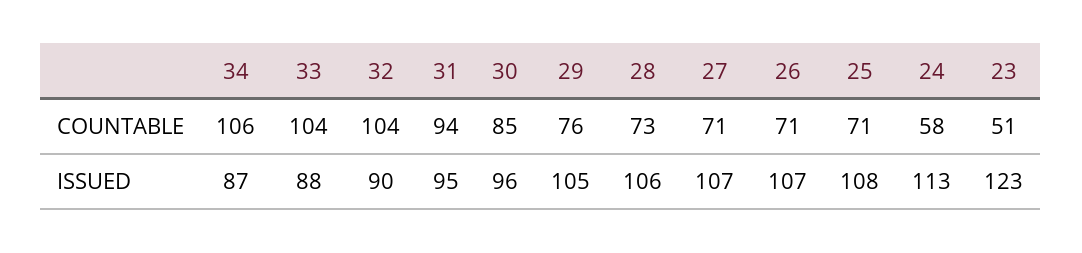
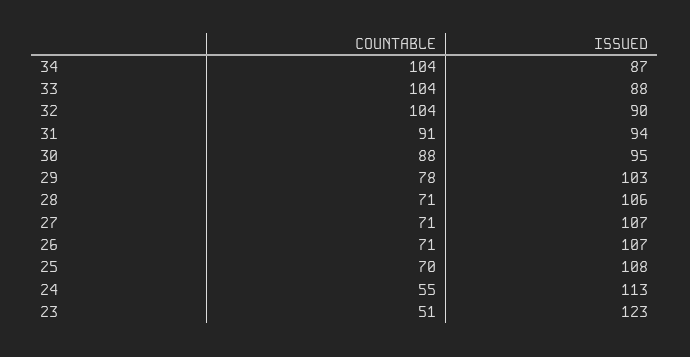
  {
    "34": {
-     "COUNTABLE": 106,
+     "COUNTABLE": 104,
      "ISSUED": 87
    },
    "33": {
      "COUNTABLE": 104,
      "ISSUED": 88
    },
    "32": {
      "COUNTABLE": 104,
      "ISSUED": 90
    },
    "31": {
-     "COUNTABLE": 94,
+     "COUNTABLE": 91,
-     "ISSUED": 95
+     "ISSUED": 94
    },
    "30": {
-     "COUNTABLE": 85,
+     "COUNTABLE": 88,
-     "ISSUED": 96
+     "ISSUED": 95
    },
    "29": {
-     "COUNTABLE": 76,
+     "COUNTABLE": 78,
-     "ISSUED": 105
+     "ISSUED": 103
    },
    "28": {
-     "COUNTABLE": 73,
+     "COUNTABLE": 71,
      "ISSUED": 106
    },
    "27": {
      "COUNTABLE": 71,
      "ISSUED": 107
    },
    "26": {
      "COUNTABLE": 71,
      "ISSUED": 107
    },
    "25": {
-     "COUNTABLE": 71,
+     "COUNTABLE": 70,
      "ISSUED": 108
    },
    "24": {
-     "COUNTABLE": 58,
+     "COUNTABLE": 55,
      "ISSUED": 113
    },
    "23": {
      "COUNTABLE": 51,
      "ISSUED": 123
    }
  }

